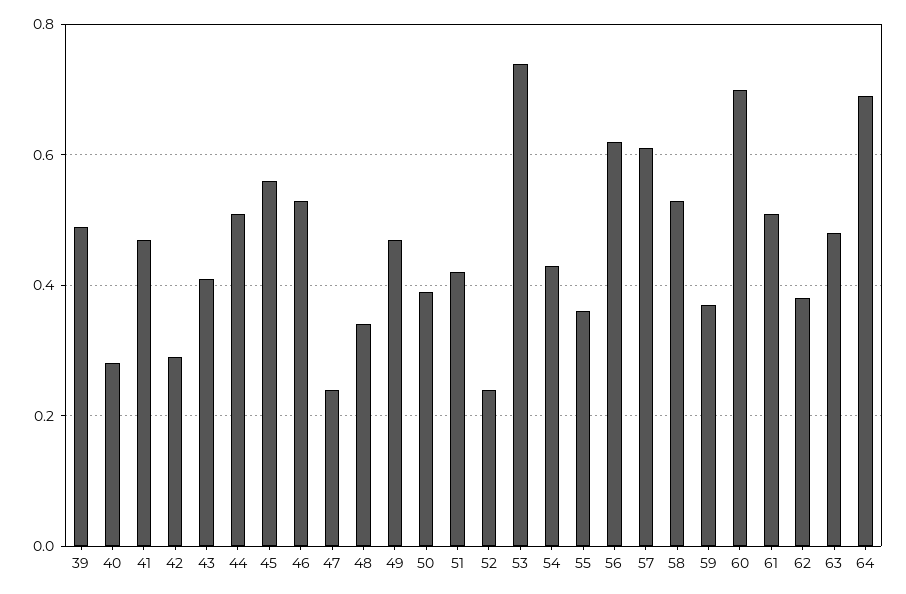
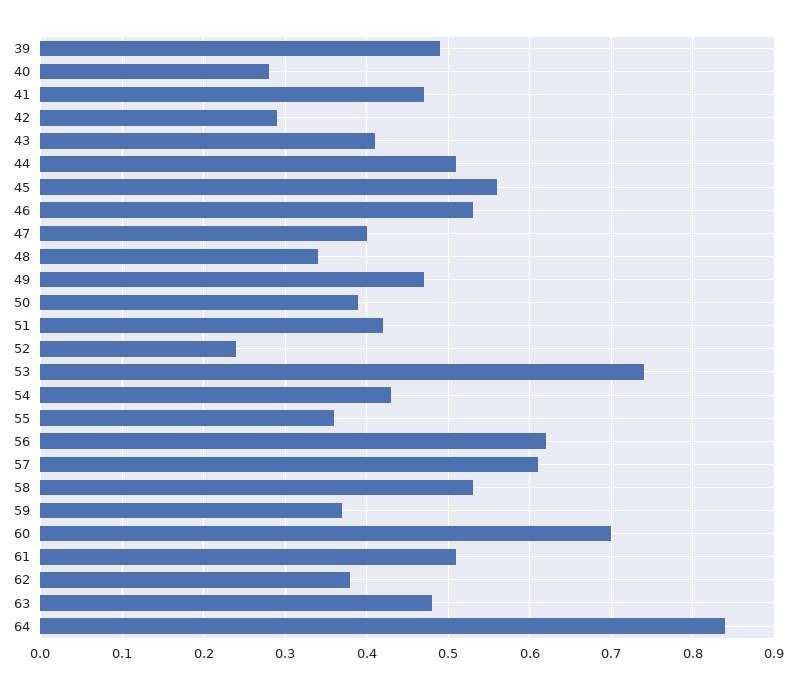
  {
    "39": 0.49,
    "40": 0.28,
    "41": 0.47,
    "42": 0.29,
    "43": 0.41,
    "44": 0.51,
    "45": 0.56,
    "46": 0.53,
-   "47": 0.25,
+   "47": 0.4,
    "48": 0.34,
    "49": 0.47,
    "50": 0.39,
    "51": 0.42,
    "52": 0.24,
    "53": 0.74,
    "54": 0.43,
    "55": 0.36,
    "56": 0.62,
    "57": 0.61,
    "58": 0.53,
    "59": 0.37,
    "60": 0.7,
    "61": 0.51,
    "62": 0.38,
    "63": 0.48,
-   "64": 0.7
+   "64": 0.84
  }

